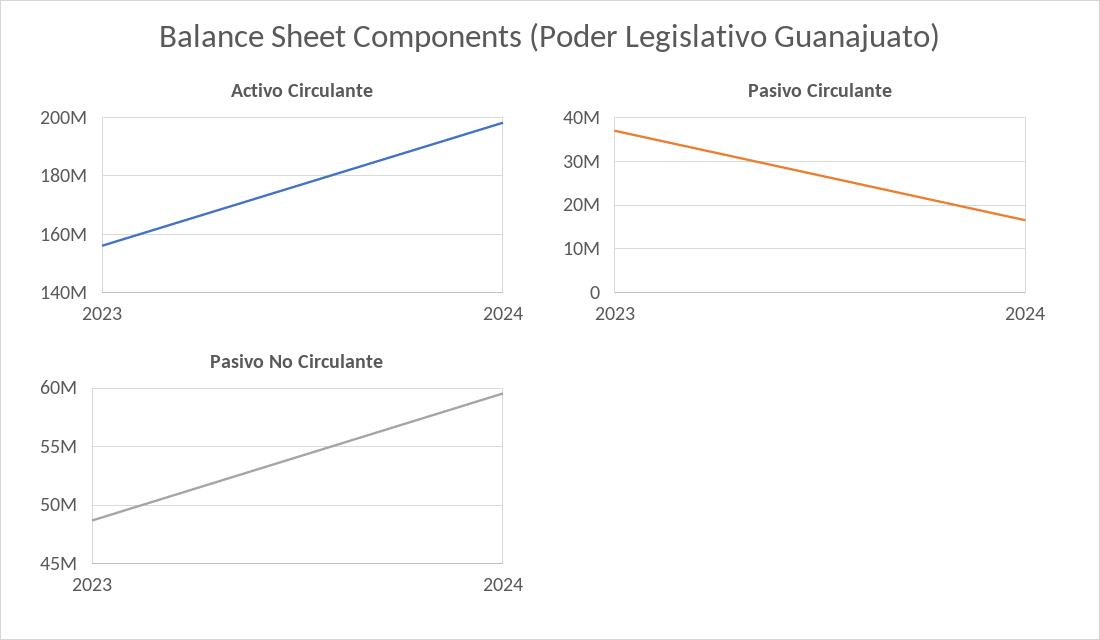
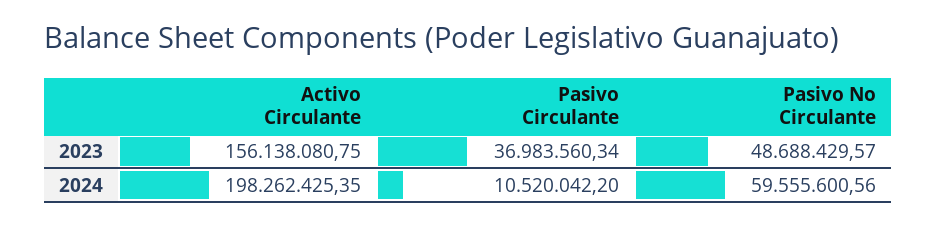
  {
    "Activo Circulante": {
      "2023": 156138080.75,
      "2024": 198262425.35
    },
    "Pasivo Circulante": {
      "2023": 36983560.34,
-     "2024": 16000000
+     "2024": 10520042.2
    },
    "Pasivo No Circulante": {
      "2023": 48688429.57,
      "2024": 59555600.56
    }
  }

